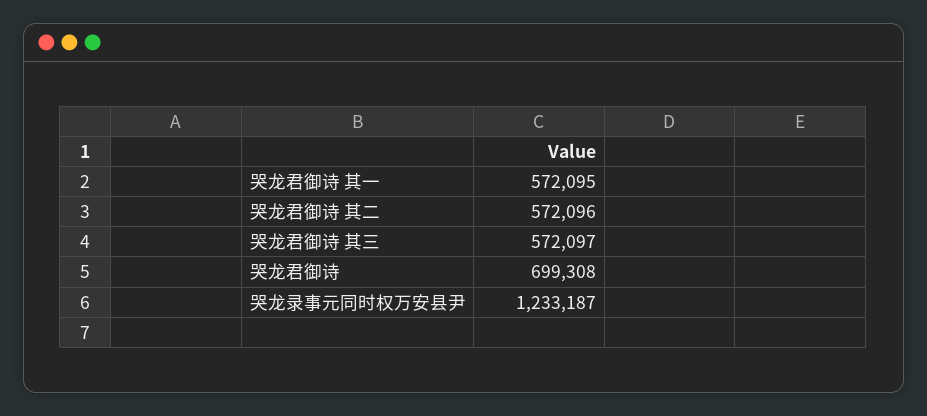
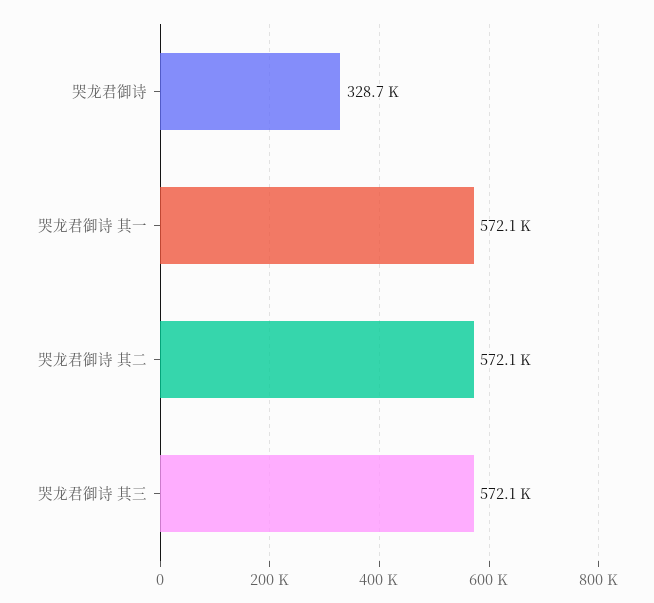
  {
    "哭龙君御诗 其一": 572095,
    "哭龙君御诗 其二": 572096,
    "哭龙君御诗 其三": 572097,
-   "哭龙君御诗": 699308,
+   "哭龙君御诗": 328700
-   "哭龙录事元同时权万安县尹": 1233187
  }

